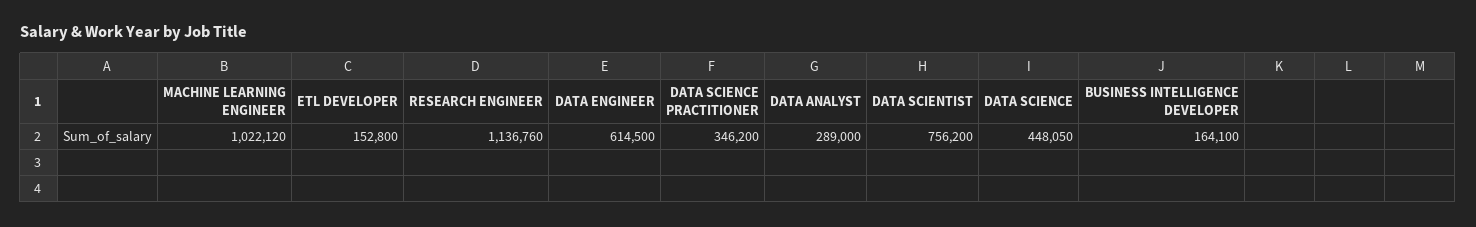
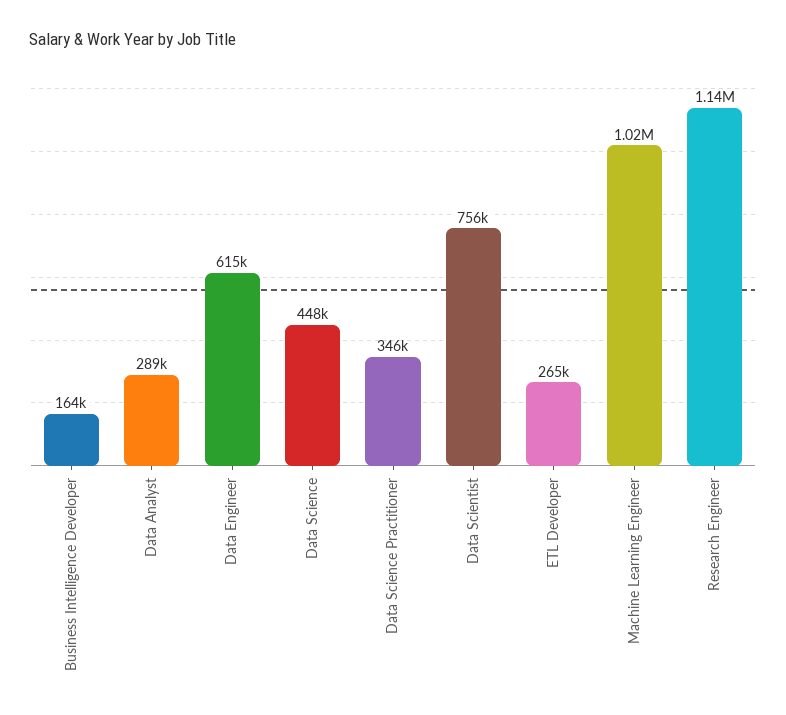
  {
    "MACHINE LEARNING ENGINEER": 1022120,
-   "ETL DEVELOPER": 152800,
+   "ETL DEVELOPER": 265000,
    "RESEARCH ENGINEER": 1136760,
    "DATA ENGINEER": 614500,
    "DATA SCIENCE PRACTITIONER": 346200,
    "DATA ANALYST": 289000,
    "DATA SCIENTIST": 756200,
    "DATA SCIENCE": 448050,
    "BUSINESS INTELLIGENCE DEVELOPER": 164100
  }

